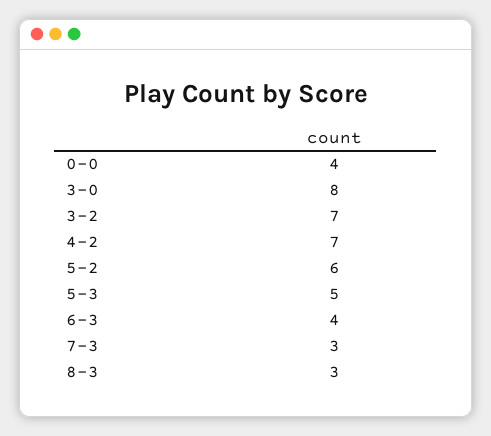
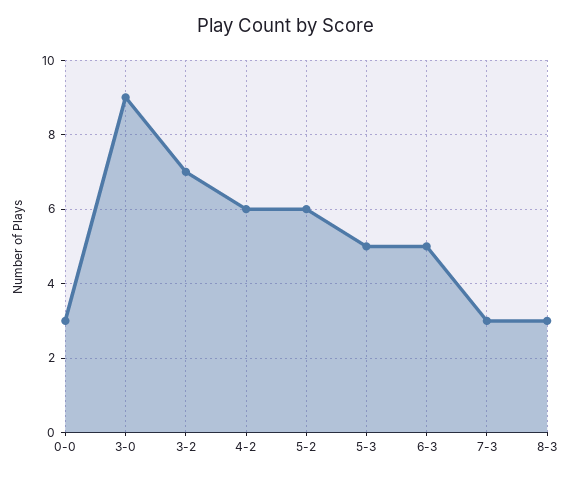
  {
-   "0-0": 4,
+   "0-0": 3,
-   "3-0": 8,
+   "3-0": 9,
    "3-2": 7,
-   "4-2": 7,
+   "4-2": 6,
    "5-2": 6,
    "5-3": 5,
-   "6-3": 4,
+   "6-3": 5,
    "7-3": 3,
    "8-3": 3
  }

